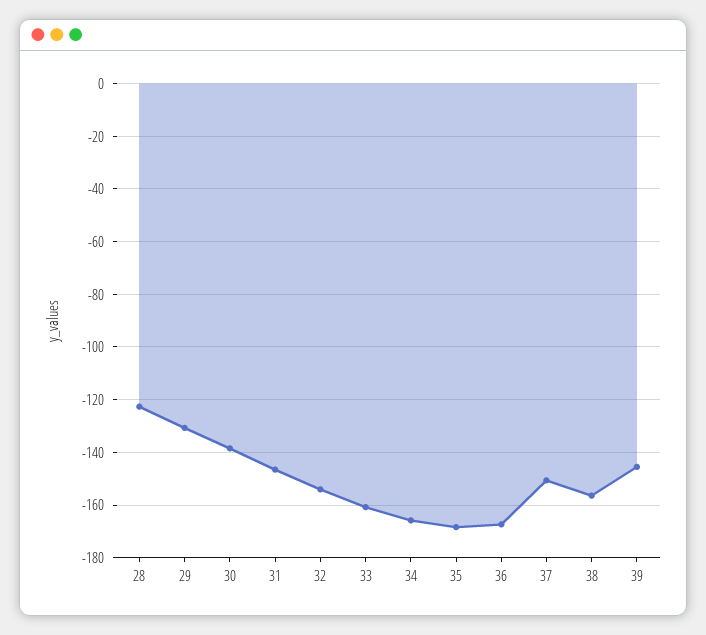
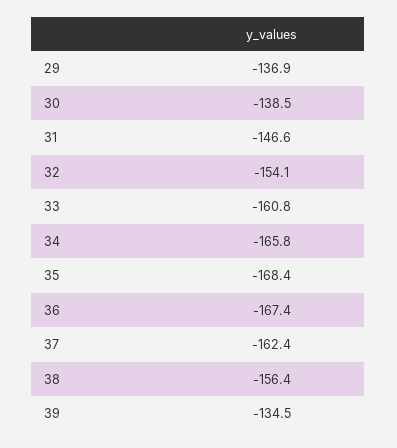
  {
-   "28": -122.5,
-   "29": -130,
+   "29": -136.9,
    "30": -138.5,
    "31": -146.6,
    "32": -154.1,
    "33": -160.8,
    "34": -165.8,
    "35": -168.4,
    "36": -167.4,
-   "37": -150,
+   "37": -162.4,
    "38": -156.4,
-   "39": -145
+   "39": -134.5
  }

